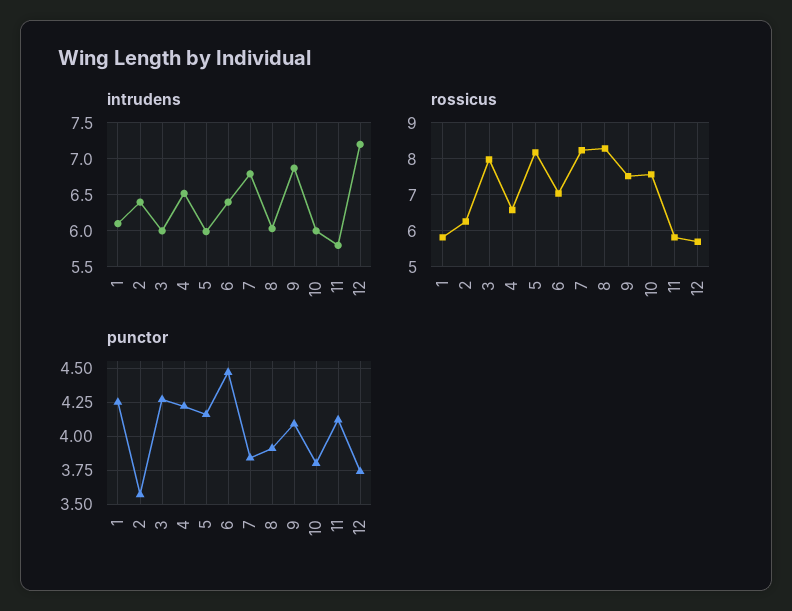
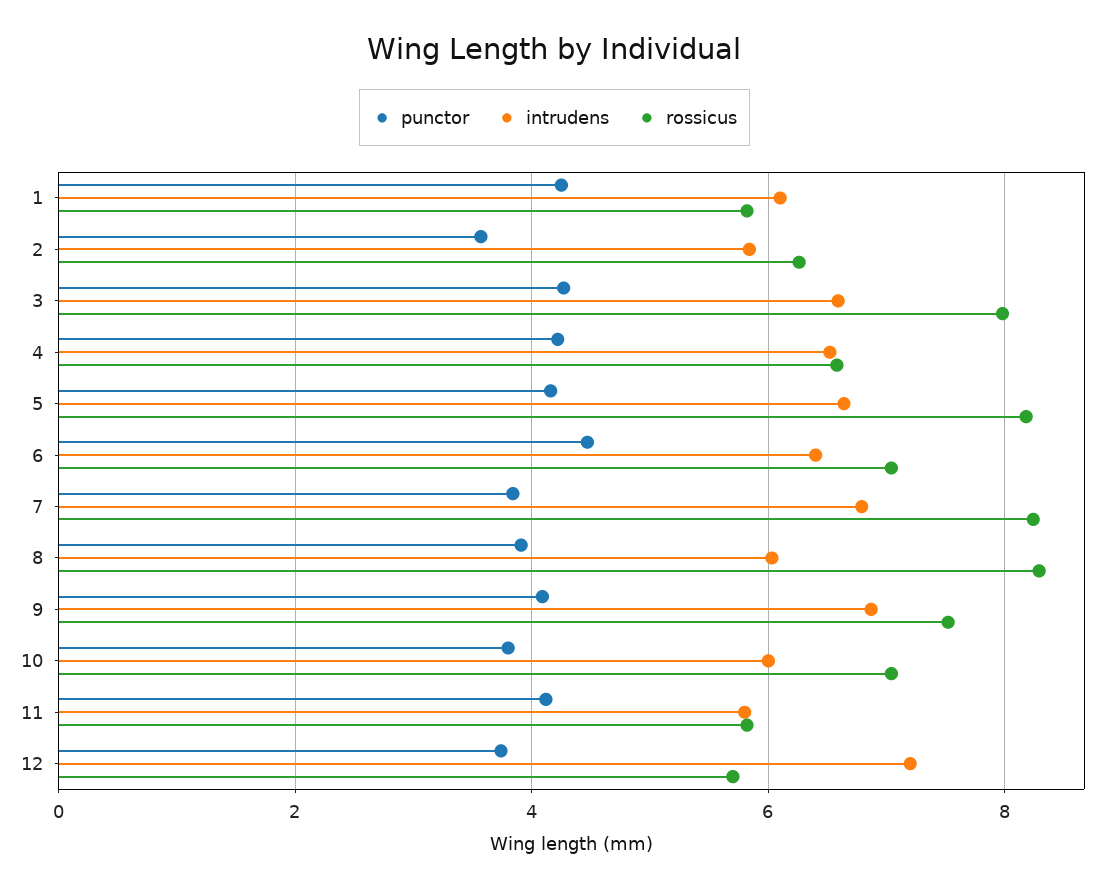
  {
    "intrudens": {
      "1": 6.1,
-     "2": 6.4,
+     "2": 5.8,
-     "3": 6,
+     "3": 6.6,
      "4": 6.5,
-     "5": 6,
+     "5": 6.6,
      "6": 6.4,
      "7": 6.8,
      "8": 6,
      "9": 6.9,
      "10": 6,
      "11": 5.8,
      "12": 7.2
    },
    "rossicus": {
      "1": 5.8,
      "2": 6.2,
      "3": 8,
      "4": 6.6,
      "5": 8.2,
      "6": 7,
      "7": 8.2,
      "8": 8.2,
      "9": 7.6,
-     "10": 7.6,
+     "10": 7,
      "11": 5.8,
      "12": 5.8
    },
    "punctor": {
      "1": 4.25,
      "2": 3.55,
      "3": 4.25,
      "4": 4.2,
      "5": 4.15,
      "6": 4.45,
      "7": 3.85,
      "8": 3.9,
      "9": 4.1,
      "10": 3.8,
      "11": 4.1,
      "12": 3.75
    }
  }

